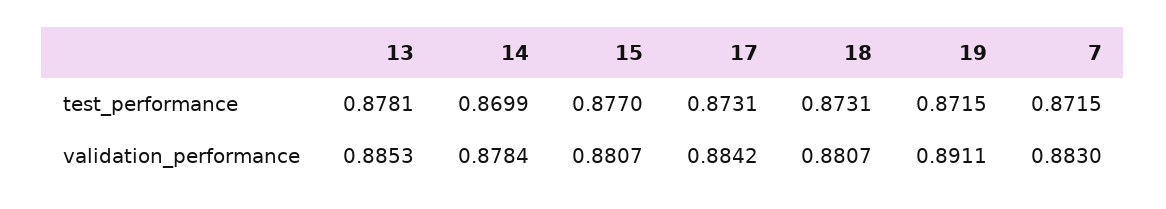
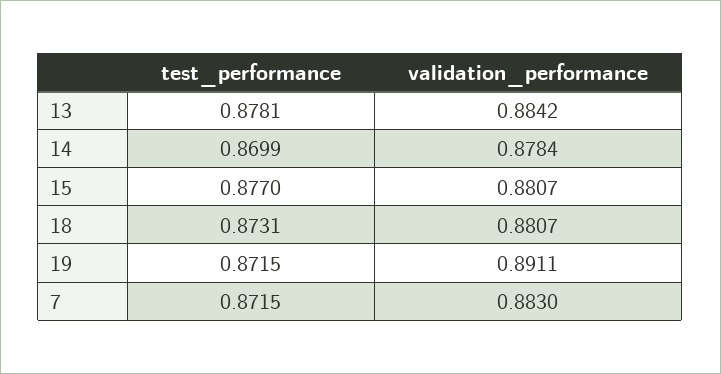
  {
    "13": {
      "test_performance": 0.8781,
-     "validation_performance": 0.8853
+     "validation_performance": 0.8842
    },
    "14": {
      "test_performance": 0.8699,
      "validation_performance": 0.8784
    },
    "15": {
      "test_performance": 0.877,
      "validation_performance": 0.8807
    },
-   "17": {
-     "test_performance": 0.8731,
-     "validation_performance": 0.8842
-   },
    "18": {
      "test_performance": 0.8731,
      "validation_performance": 0.8807
    },
    "19": {
      "test_performance": 0.8715,
      "validation_performance": 0.8911
    },
    "7": {
      "test_performance": 0.8715,
      "validation_performance": 0.883
    }
  }

